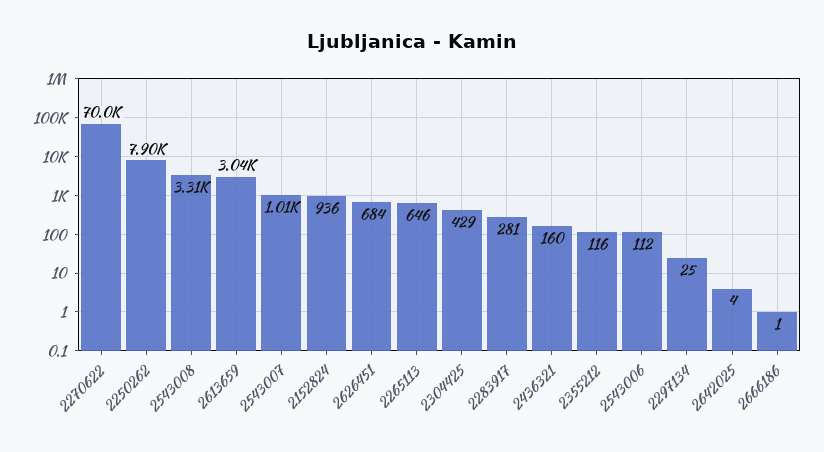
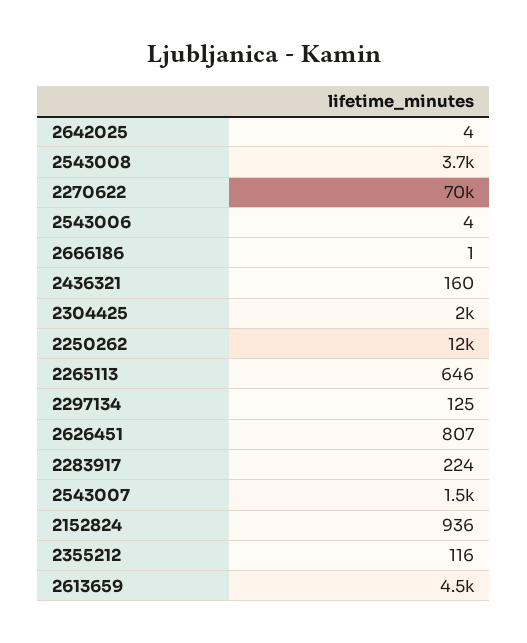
  {
    "2270622": 70000,
-   "2250262": 7900,
+   "2250262": 12000,
-   "2543008": 3310,
+   "2543008": 3700,
-   "2613659": 3040,
+   "2613659": 4500,
-   "2543007": 1010,
+   "2543007": 1500,
    "2152824": 936,
-   "2626451": 684,
+   "2626451": 807,
    "2265113": 646,
-   "2304425": 429,
+   "2304425": 2000,
-   "2283917": 281,
+   "2283917": 224,
    "2436321": 160,
    "2355212": 116,
-   "2543006": 112,
+   "2543006": 4,
-   "2297134": 25,
+   "2297134": 125,
    "2642025": 4,
    "2666186": 1
  }

